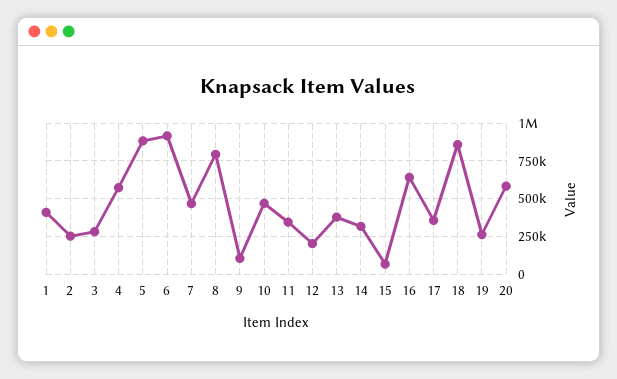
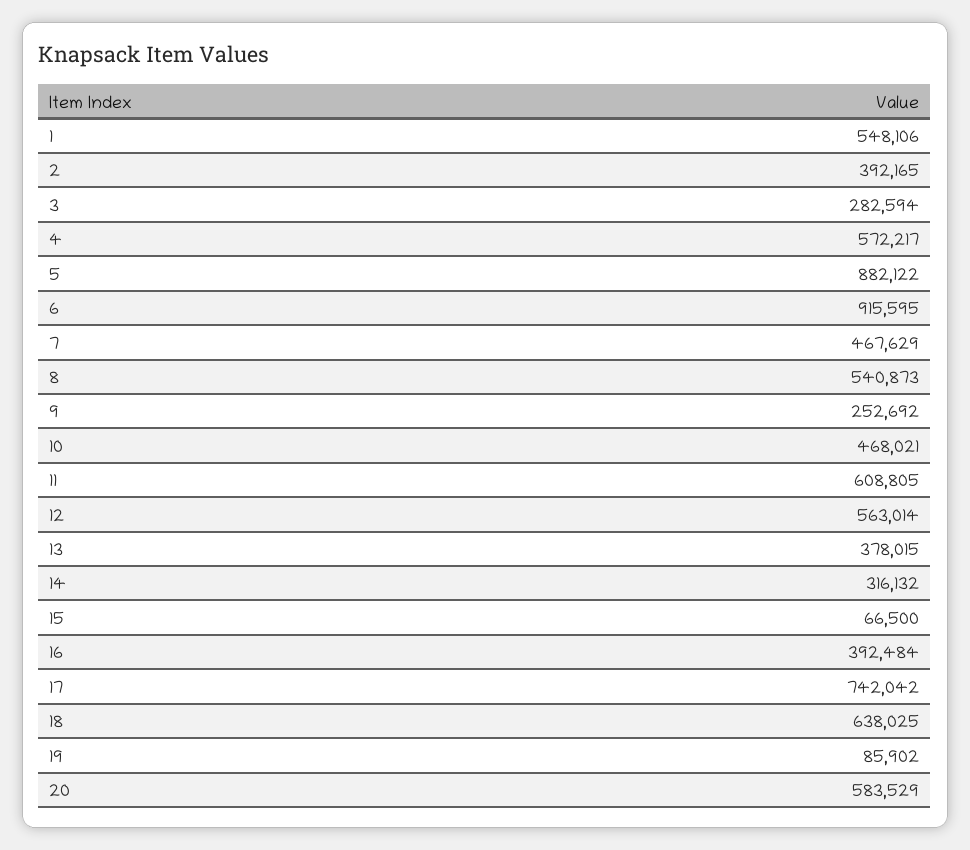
  {
-   "1": 400000,
+   "1": 548106,
-   "2": 250000,
+   "2": 392165,
    "3": 282594,
    "4": 572217,
    "5": 882122,
    "6": 915595,
    "7": 467629,
-   "8": 800000,
+   "8": 540873,
-   "9": 100000,
+   "9": 252692,
    "10": 468021,
-   "11": 350000,
+   "11": 608805,
-   "12": 200000,
+   "12": 563014,
    "13": 378015,
    "14": 316132,
    "15": 66500,
-   "16": 650000,
+   "16": 392484,
-   "17": 350000,
+   "17": 742042,
-   "18": 850000,
+   "18": 638025,
-   "19": 250000,
+   "19": 85902,
    "20": 583529
  }

